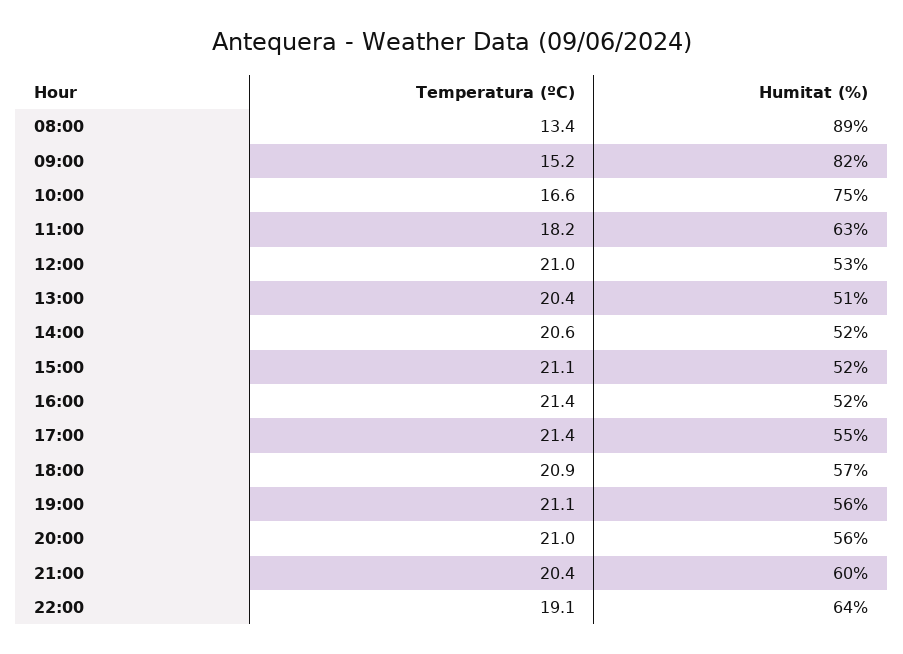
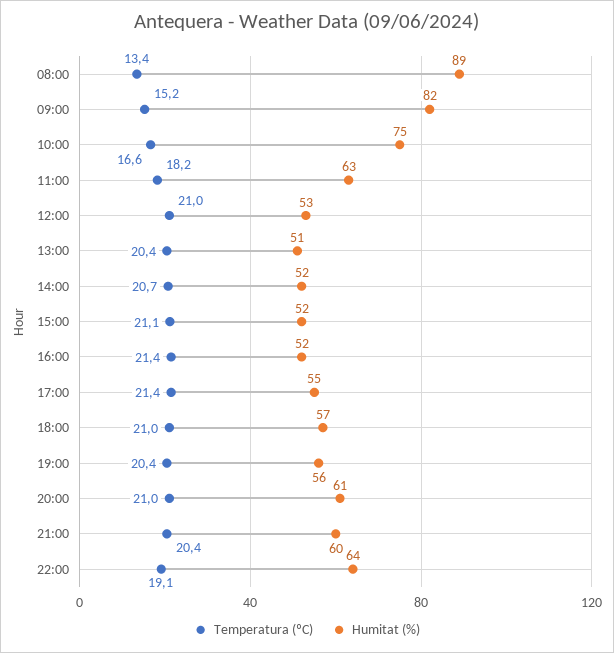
  {
    "Temperatura (ºC)": {
      "08:00": 13.4,
      "09:00": 15.2,
      "10:00": 16.6,
      "11:00": 18.2,
      "12:00": 21,
      "13:00": 20.4,
-     "14:00": 20.6,
+     "14:00": 20.7,
      "15:00": 21.1,
      "16:00": 21.4,
      "17:00": 21.4,
-     "18:00": 20.9,
+     "18:00": 21,
-     "19:00": 21.1,
+     "19:00": 20.4,
      "20:00": 21,
      "21:00": 20.4,
      "22:00": 19.1
    },
    "Humitat (%)": {
      "08:00": 89,
      "09:00": 82,
      "10:00": 75,
      "11:00": 63,
      "12:00": 53,
      "13:00": 51,
      "14:00": 52,
      "15:00": 52,
      "16:00": 52,
      "17:00": 55,
      "18:00": 57,
      "19:00": 56,
-     "20:00": 56,
+     "20:00": 61,
      "21:00": 60,
      "22:00": 64
    }
  }

